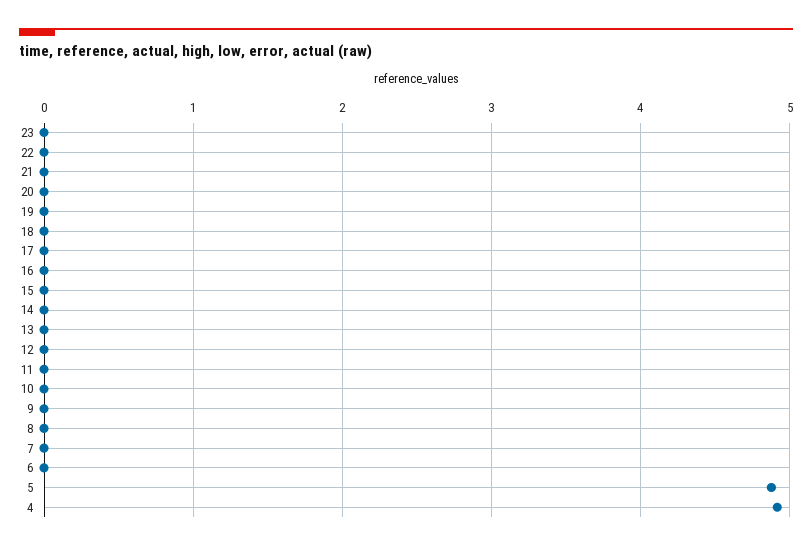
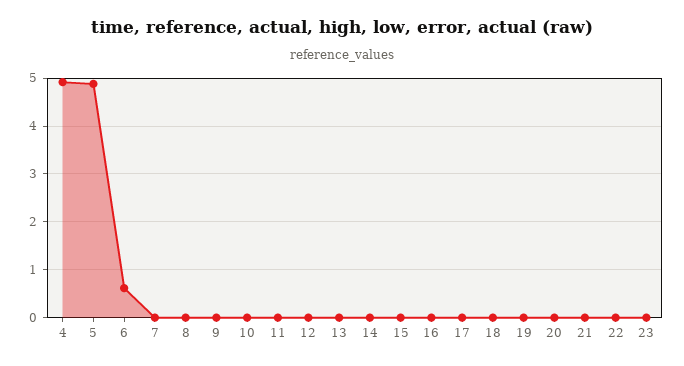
  {
    "23": 0,
    "22": 0,
    "21": 0,
    "20": 0,
    "19": 0,
    "18": 0,
    "17": 0,
    "16": 0,
    "15": 0,
    "14": 0,
    "13": 0,
    "12": 0,
    "11": 0,
    "10": 0,
    "9": 0,
    "8": 0,
    "7": 0,
-   "6": 0,
+   "6": 0.6,
    "5": 4.9,
    "4": 4.9
  }

